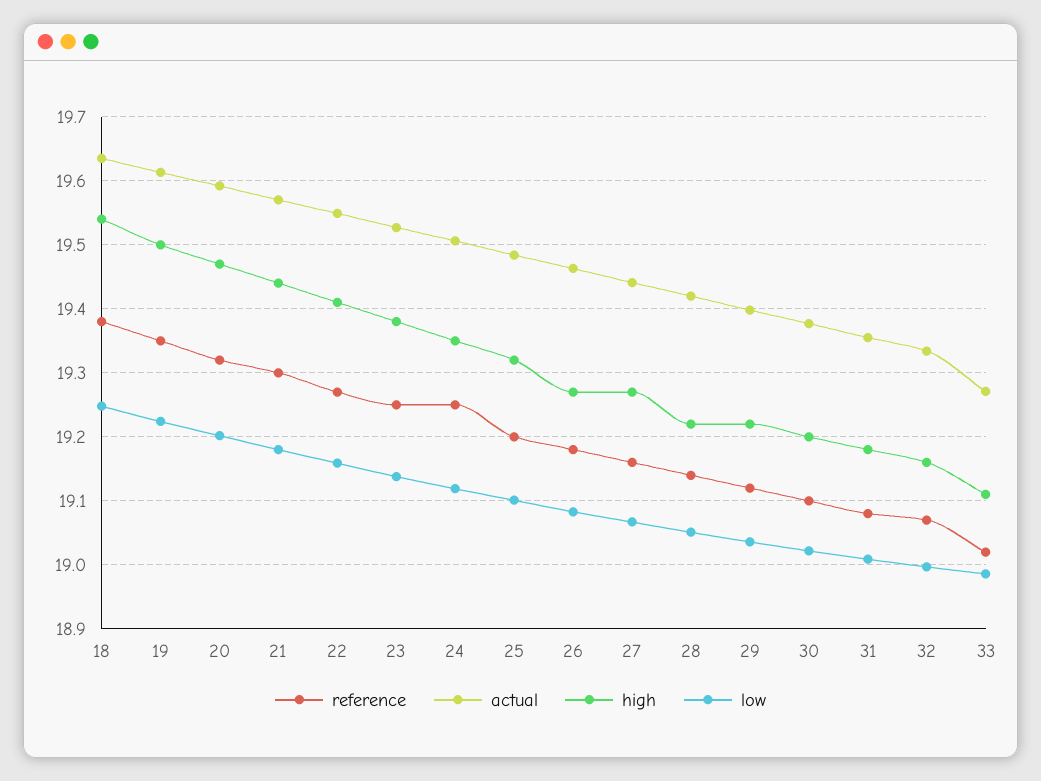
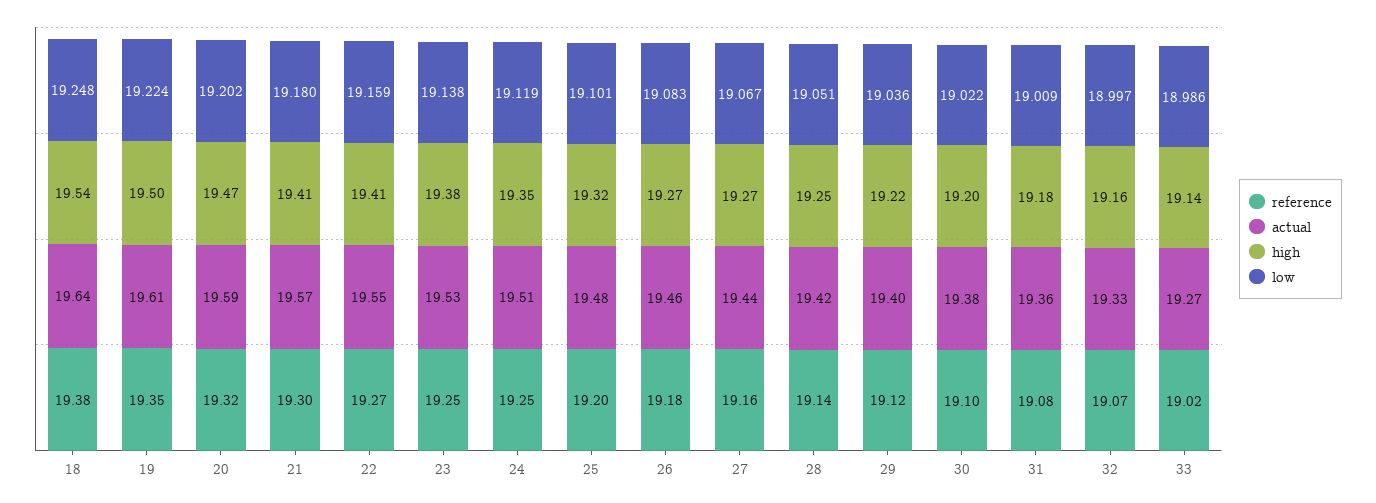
  {
    "reference": {
      "18": 19.38,
      "19": 19.35,
      "20": 19.32,
      "21": 19.3,
      "22": 19.27,
      "23": 19.25,
      "24": 19.25,
      "25": 19.2,
      "26": 19.18,
      "27": 19.16,
      "28": 19.14,
      "29": 19.12,
      "30": 19.1,
      "31": 19.08,
      "32": 19.07,
      "33": 19.02
    },
    "actual": {
      "18": 19.64,
      "19": 19.61,
      "20": 19.59,
      "21": 19.57,
      "22": 19.55,
      "23": 19.53,
      "24": 19.51,
      "25": 19.48,
      "26": 19.46,
      "27": 19.44,
      "28": 19.42,
      "29": 19.4,
      "30": 19.38,
      "31": 19.36,
      "32": 19.33,
      "33": 19.27
    },
    "high": {
      "18": 19.54,
      "19": 19.5,
      "20": 19.47,
-     "21": 19.44,
+     "21": 19.41,
      "22": 19.41,
      "23": 19.38,
      "24": 19.35,
      "25": 19.32,
      "26": 19.27,
      "27": 19.27,
-     "28": 19.22,
+     "28": 19.25,
      "29": 19.22,
      "30": 19.2,
      "31": 19.18,
      "32": 19.16,
-     "33": 19.11
+     "33": 19.14
    },
    "low": {
      "18": 19.248,
      "19": 19.224,
      "20": 19.202,
      "21": 19.18,
      "22": 19.159,
      "23": 19.138,
      "24": 19.119,
      "25": 19.101,
      "26": 19.083,
      "27": 19.067,
      "28": 19.051,
      "29": 19.036,
      "30": 19.022,
      "31": 19.009,
      "32": 18.997,
      "33": 18.986
    }
  }

